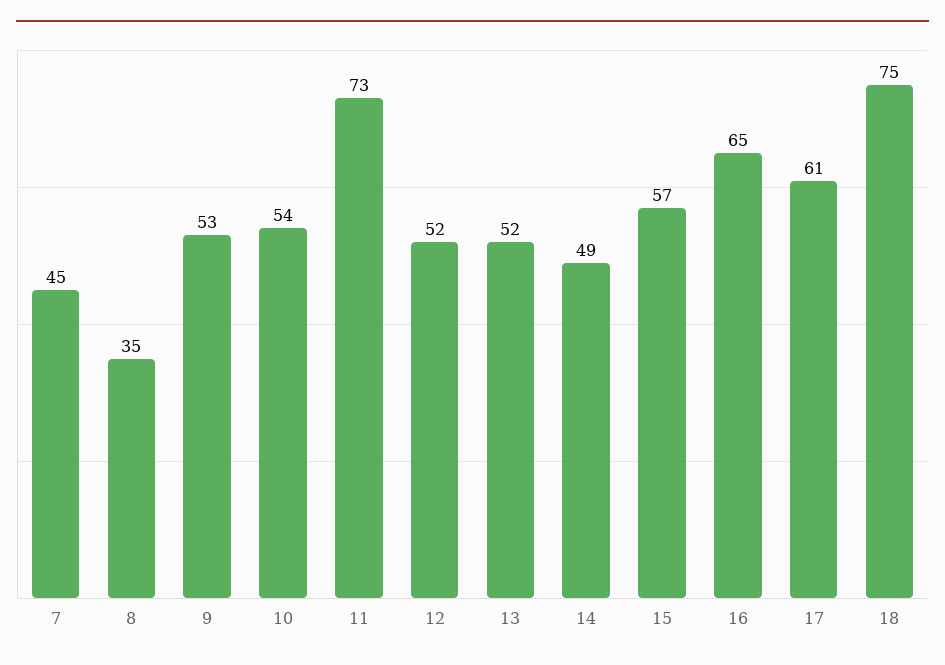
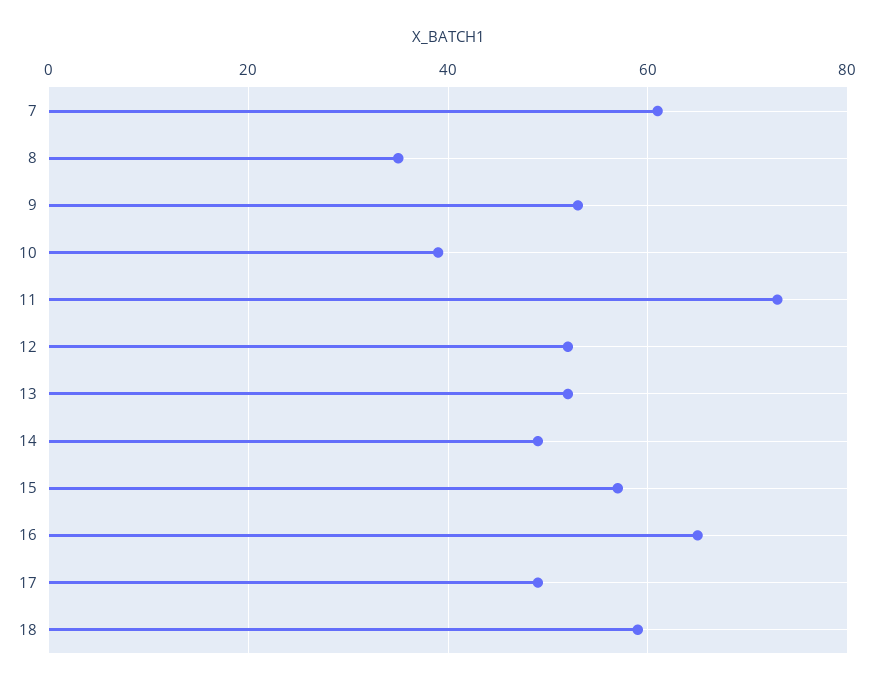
  {
-   "7": 45,
+   "7": 60,
    "8": 35,
    "9": 53,
-   "10": 54,
+   "10": 40,
    "11": 73,
    "12": 52,
    "13": 52,
    "14": 49,
    "15": 57,
    "16": 65,
-   "17": 61,
+   "17": 50,
-   "18": 75
+   "18": 60
  }

